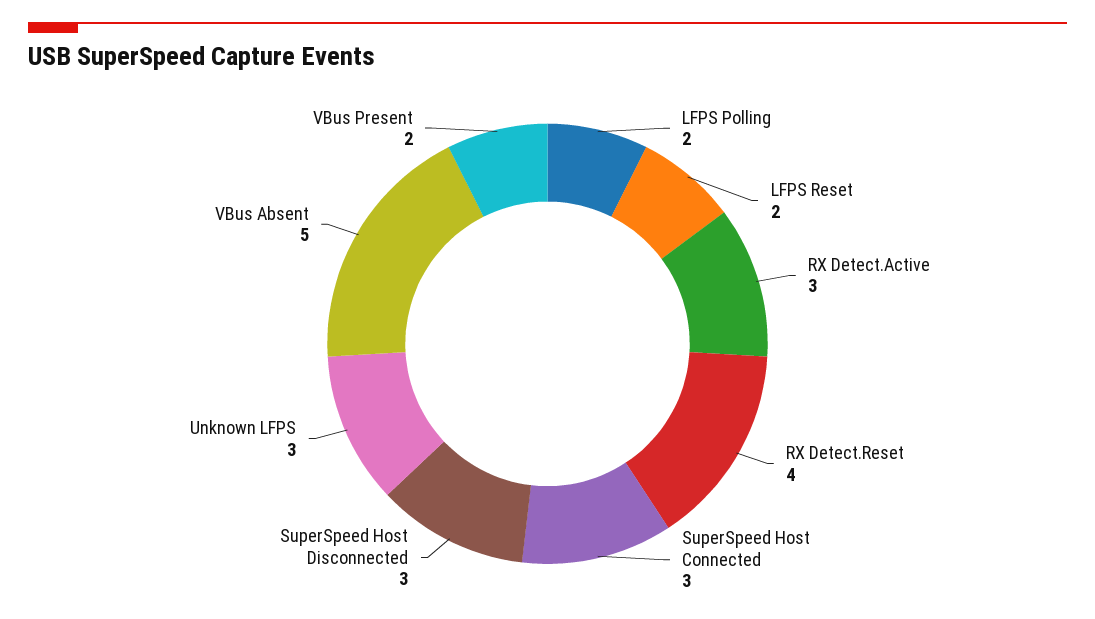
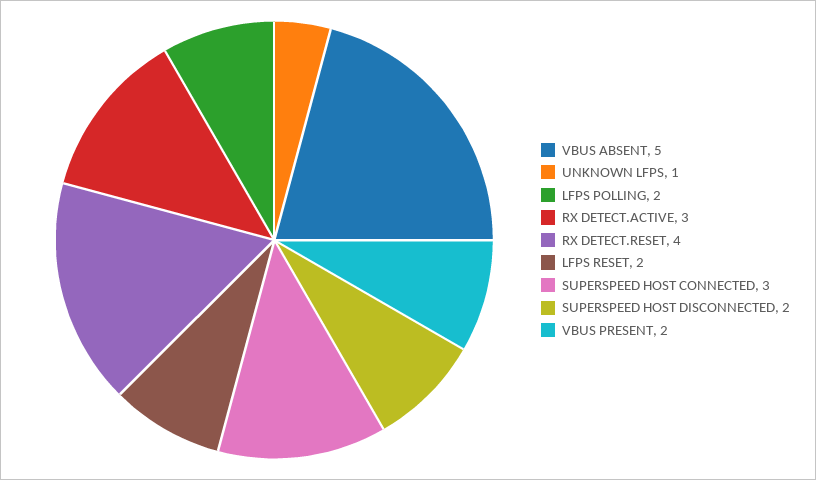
  {
    "LFPS Polling": 2,
    "LFPS Reset": 2,
    "RX Detect.Active": 3,
    "RX Detect.Reset": 4,
    "SuperSpeed Host Connected": 3,
-   "SuperSpeed Host Disconnected": 3,
+   "SuperSpeed Host Disconnected": 2,
-   "Unknown LFPS": 3,
+   "Unknown LFPS": 1,
    "VBus Absent": 5,
    "VBus Present": 2
  }

